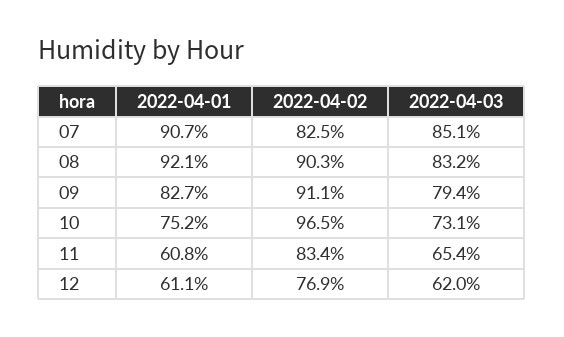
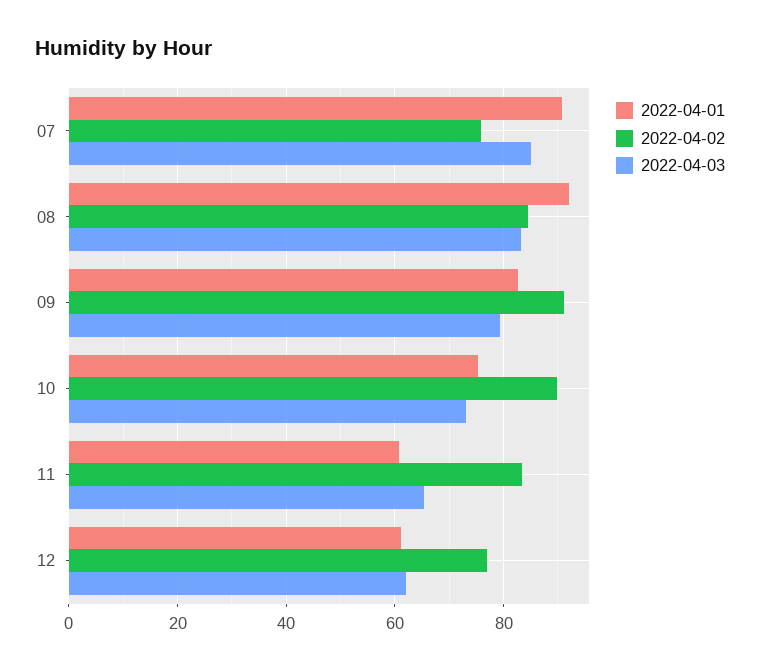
  {
    "2022-04-01": {
      "07": 90.7,
      "08": 92.1,
      "09": 82.7,
      "10": 75.2,
      "11": 60.8,
      "12": 61.1
    },
    "2022-04-02": {
-     "07": 82.5,
+     "07": 76,
-     "08": 90.3,
+     "08": 84,
      "09": 91.1,
-     "10": 96.5,
+     "10": 90,
      "11": 83.4,
      "12": 76.9
    },
    "2022-04-03": {
      "07": 85.1,
      "08": 83.2,
      "09": 79.4,
      "10": 73.1,
      "11": 65.4,
      "12": 62
    }
  }

